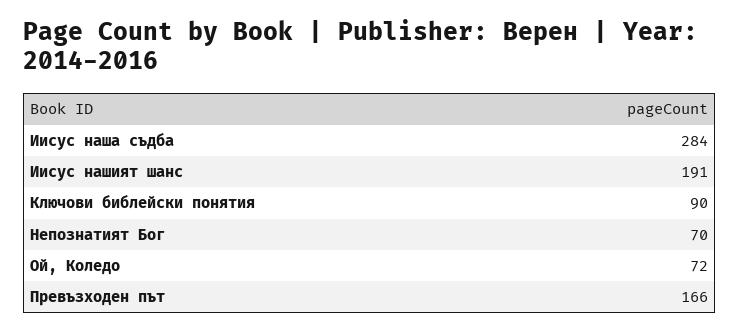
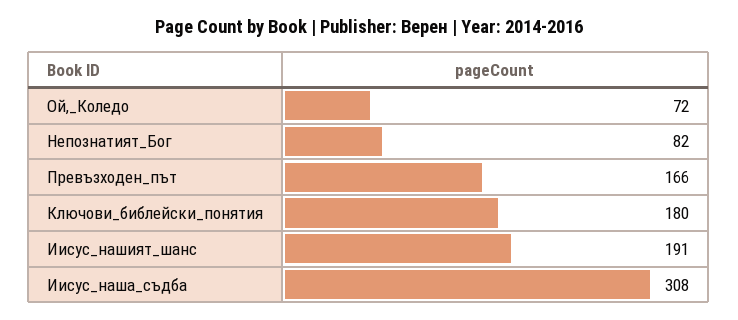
  {
-   "Иисус наша съдба": 284,
+   "Иисус наша съдба": 308,
    "Иисус нашият шанс": 191,
-   "Ключови библейски понятия": 90,
+   "Ключови библейски понятия": 180,
-   "Непознатият Бог": 70,
+   "Непознатият Бог": 82,
    "Ой, Коледо": 72,
    "Превъзходен път": 166
  }

